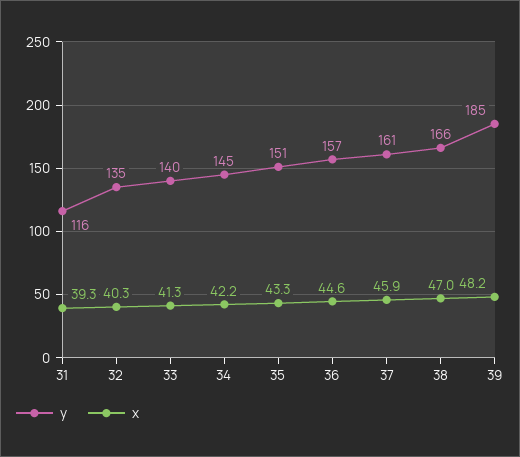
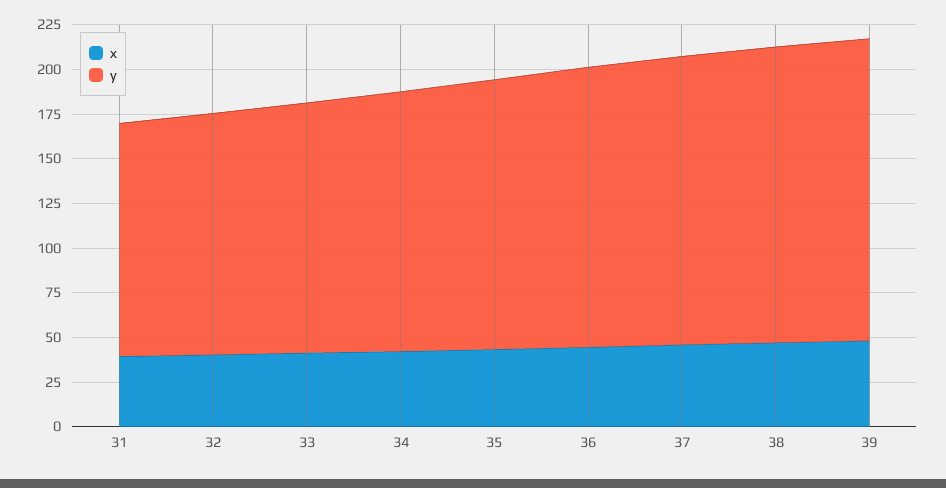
  {
    "y": {
-     "31": 116,
+     "31": 130,
      "32": 135,
      "33": 140,
      "34": 145,
      "35": 151,
      "36": 157,
      "37": 161,
      "38": 166,
-     "39": 185
+     "39": 170
    },
    "x": {
      "31": 39.3,
      "32": 40.3,
      "33": 41.3,
      "34": 42.2,
      "35": 43.3,
      "36": 44.6,
      "37": 45.9,
      "38": 47,
      "39": 48.2
    }
  }

